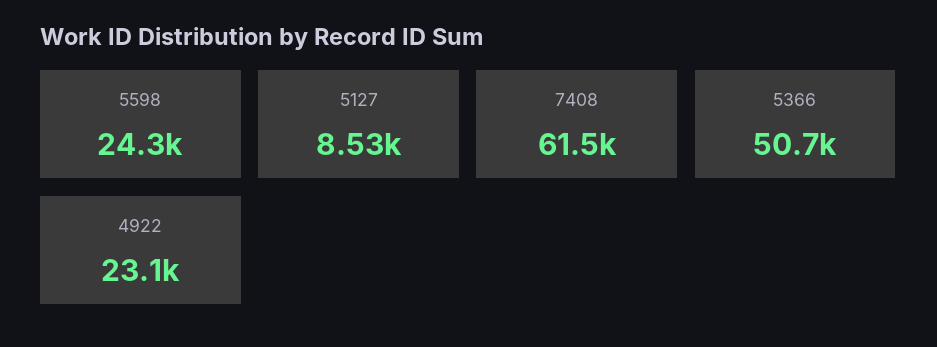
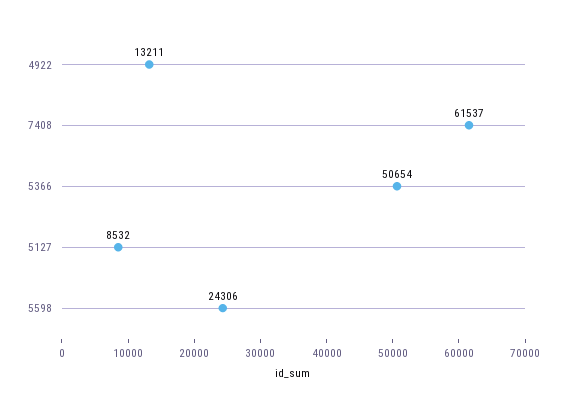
  {
    "5598": 24306,
    "5127": 8532,
    "7408": 61537,
    "5366": 50654,
-   "4922": 23100
+   "4922": 13211
  }

